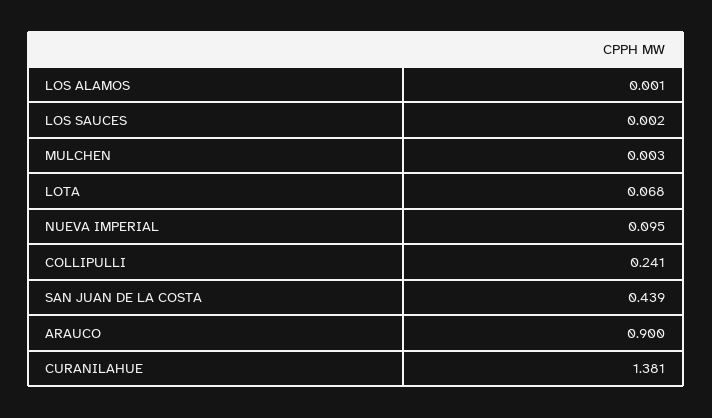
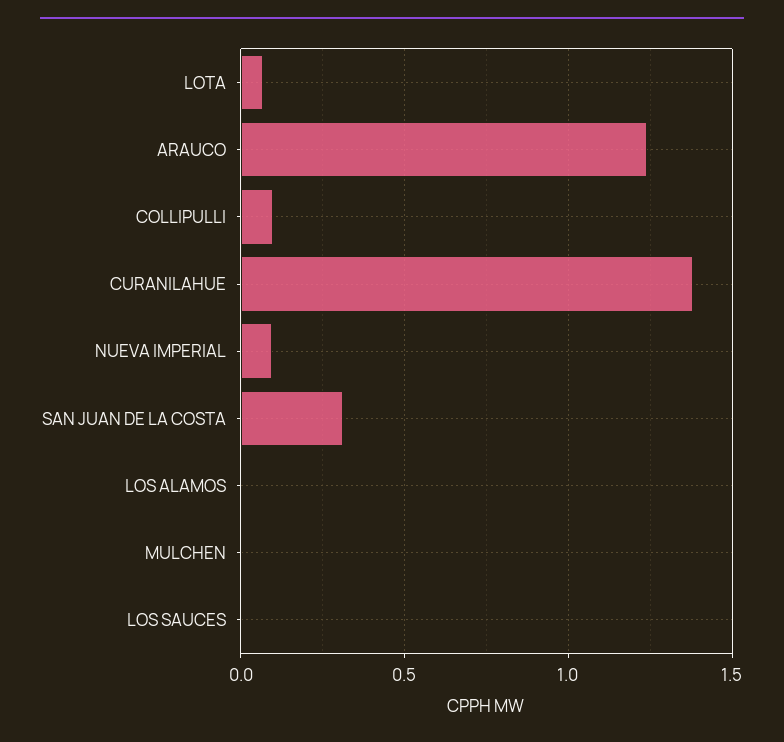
  {
    "LOS ALAMOS": 0.001,
    "LOS SAUCES": 0.002,
    "MULCHEN": 0.003,
    "LOTA": 0.068,
    "NUEVA IMPERIAL": 0.095,
-   "COLLIPULLI": 0.241,
+   "COLLIPULLI": 0.1,
-   "SAN JUAN DE LA COSTA": 0.439,
+   "SAN JUAN DE LA COSTA": 0.3,
-   "ARAUCO": 0.9,
+   "ARAUCO": 1.25,
    "CURANILAHUE": 1.381
  }

